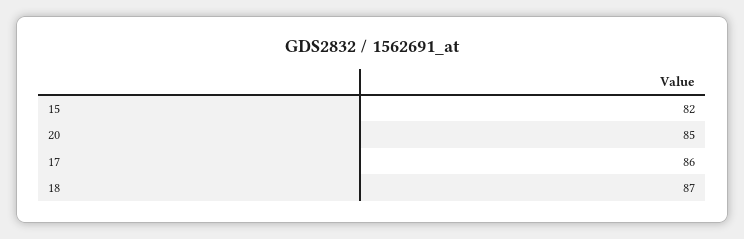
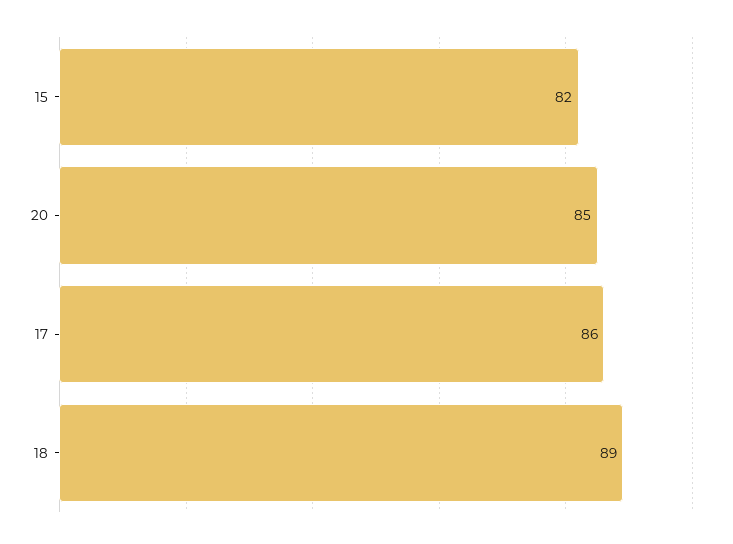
  {
    "15": 82,
    "20": 85,
    "17": 86,
-   "18": 87
+   "18": 89
  }

